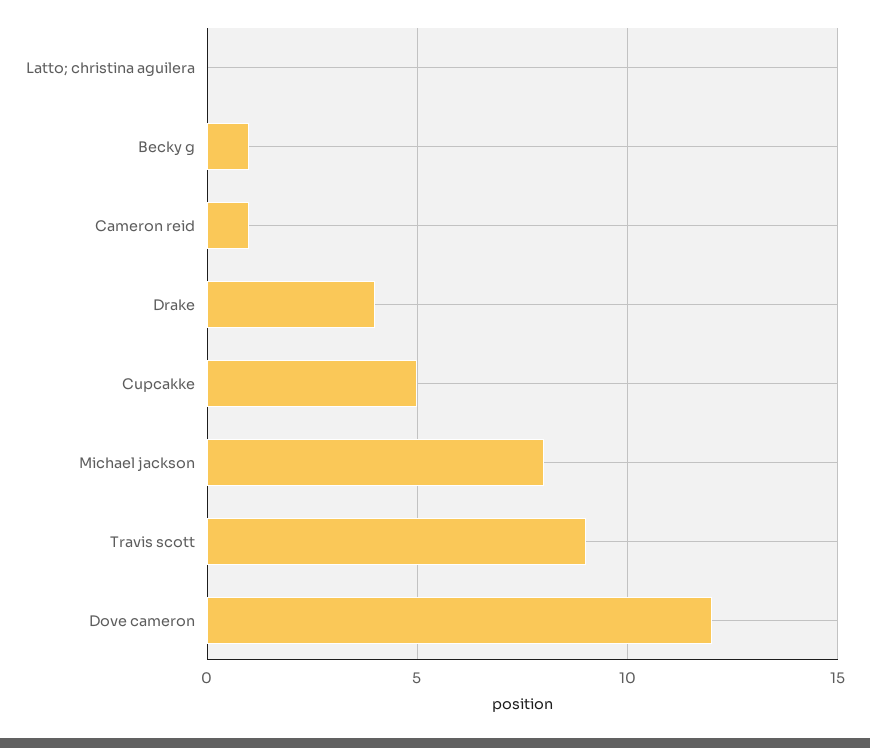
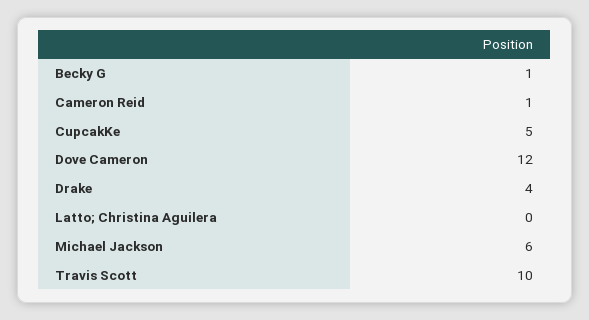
  {
    "Latto; christina aguilera": 0,
    "Becky g": 1,
    "Cameron reid": 1,
    "Drake": 4,
    "Cupcakke": 5,
-   "Michael jackson": 8,
+   "Michael jackson": 6,
-   "Travis scott": 9,
+   "Travis scott": 10,
    "Dove cameron": 12
  }

